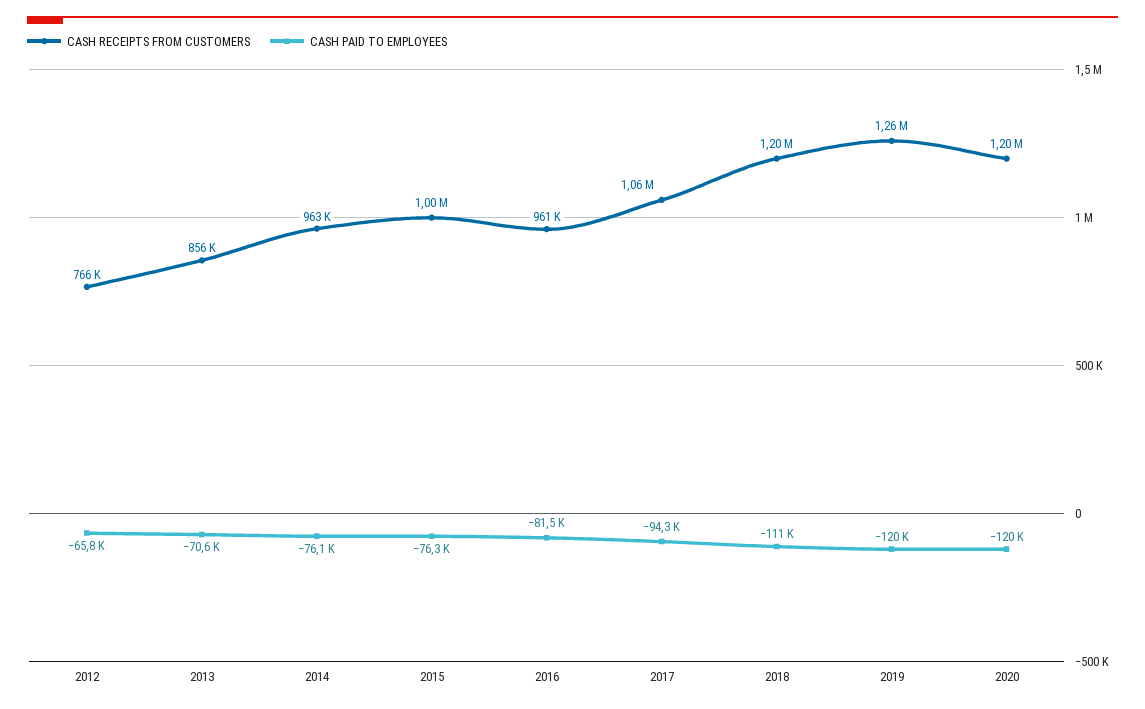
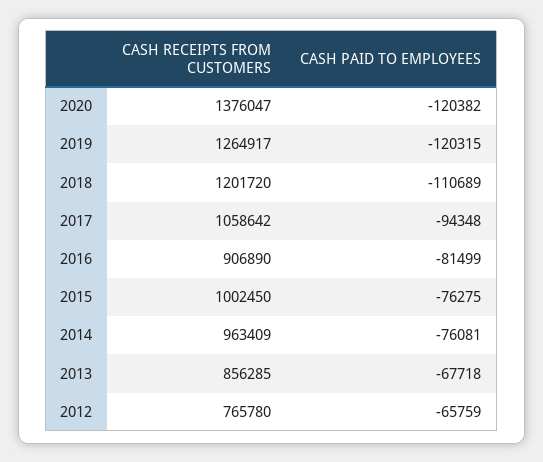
  {
    "CASH RECEIPTS FROM CUSTOMERS": {
      "2012": 765780,
      "2013": 856285,
      "2014": 963409,
      "2015": 1002450,
-     "2016": 961000,
+     "2016": 906890,
      "2017": 1058642,
      "2018": 1201720,
      "2019": 1264917,
-     "2020": 1200000
+     "2020": 1376047
    },
    "CASH PAID TO EMPLOYEES": {
      "2012": -65759,
-     "2013": -70600,
+     "2013": -67718,
      "2014": -76081,
      "2015": -76275,
      "2016": -81499,
      "2017": -94348,
      "2018": -110689,
      "2019": -120315,
      "2020": -120382
    }
  }

